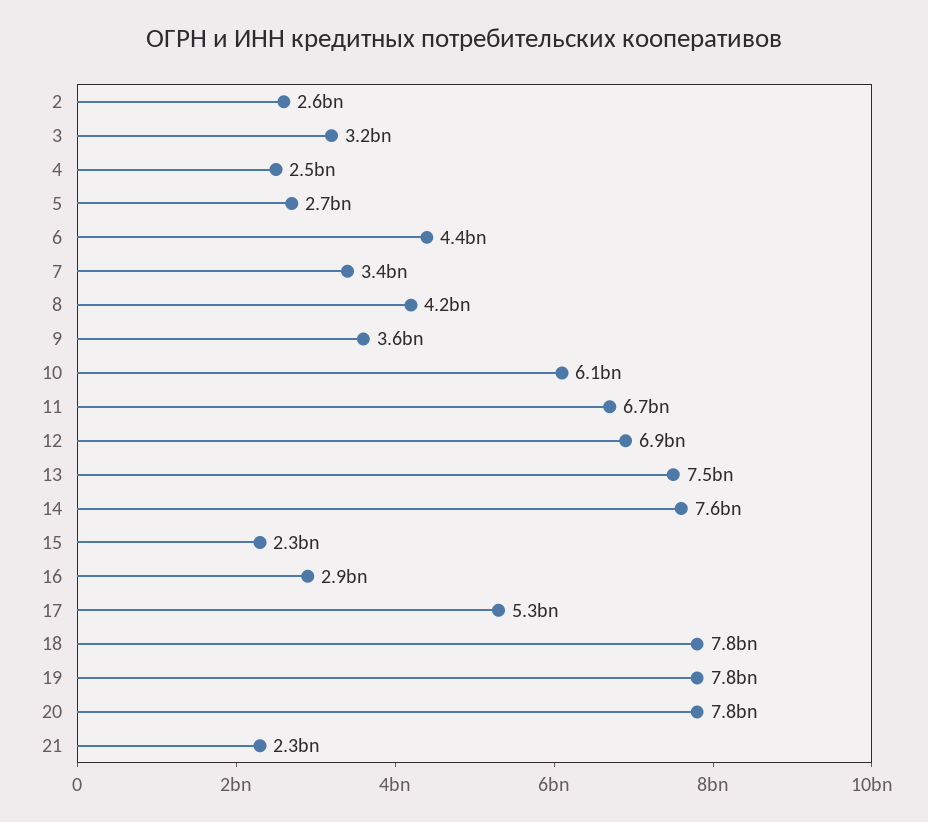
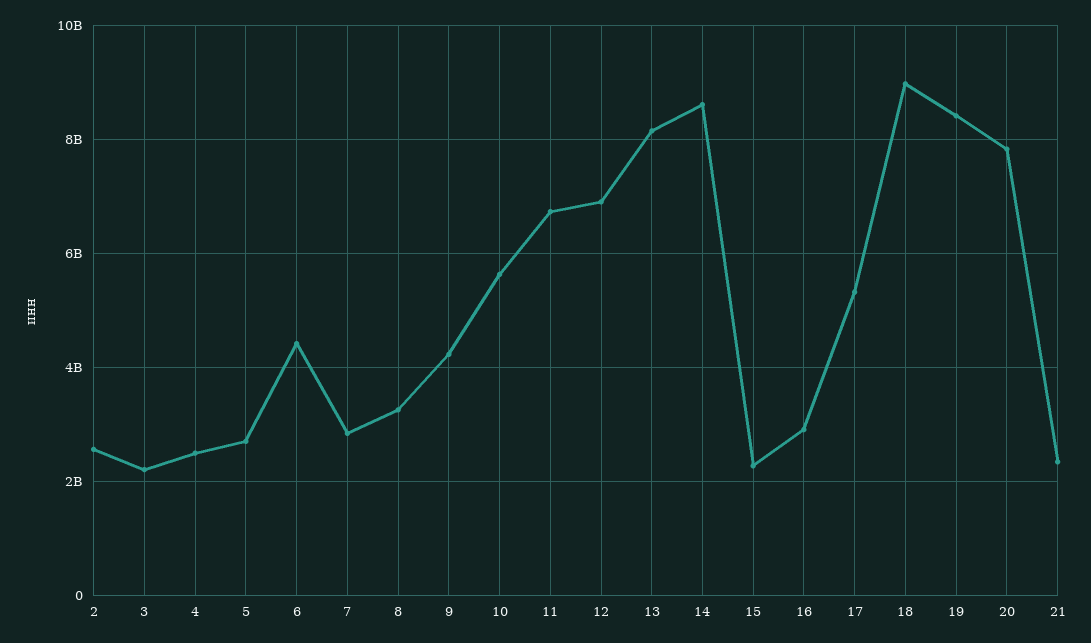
  {
    "2": 2600000000,
-   "3": 3200000000,
+   "3": 2200000000,
    "4": 2500000000,
    "5": 2700000000,
    "6": 4400000000,
-   "7": 3400000000,
+   "7": 2800000000,
-   "8": 4200000000,
+   "8": 3200000000,
-   "9": 3600000000,
+   "9": 4200000000,
-   "10": 6100000000,
+   "10": 5600000000,
    "11": 6700000000,
    "12": 6900000000,
-   "13": 7500000000,
+   "13": 8200000000,
-   "14": 7600000000,
+   "14": 8600000000,
    "15": 2300000000,
    "16": 2900000000,
    "17": 5300000000,
-   "18": 7800000000,
+   "18": 9000000000,
-   "19": 7800000000,
+   "19": 8400000000,
    "20": 7800000000,
    "21": 2300000000
  }

